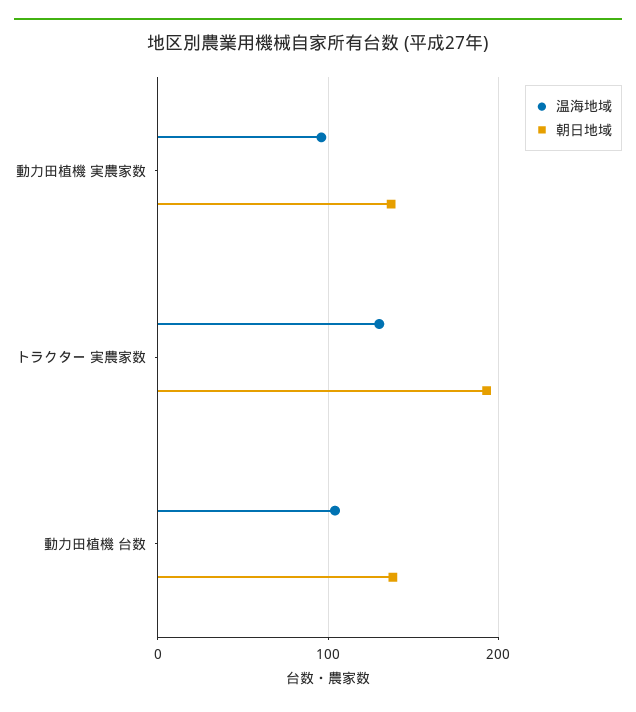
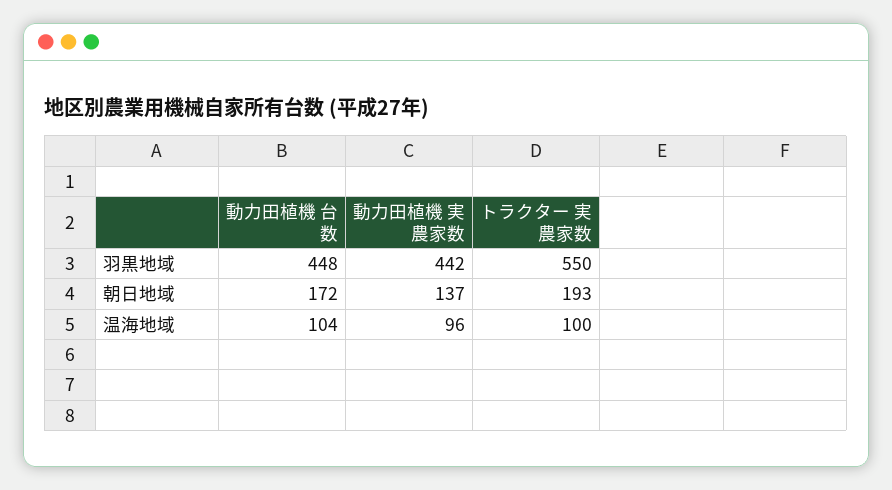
  {
    "温海地域": {
      "動力田植機 実農家数": 96,
-     "トラクター 実農家数": 130,
+     "トラクター 実農家数": 100,
      "動力田植機 台数": 104
    },
    "朝日地域": {
      "動力田植機 実農家数": 137,
      "トラクター 実農家数": 193,
-     "動力田植機 台数": 140
+     "動力田植機 台数": 172
-   }
+   },
+   "羽黒地域": {
+     "動力田植機 台数": 448,
+     "動力田植機 実農家数": 442,
+     "トラクター 実農家数": 550
+   }
  }

